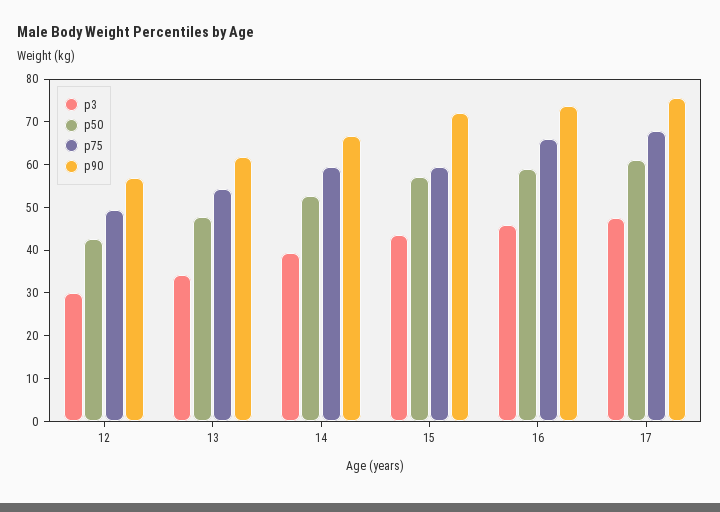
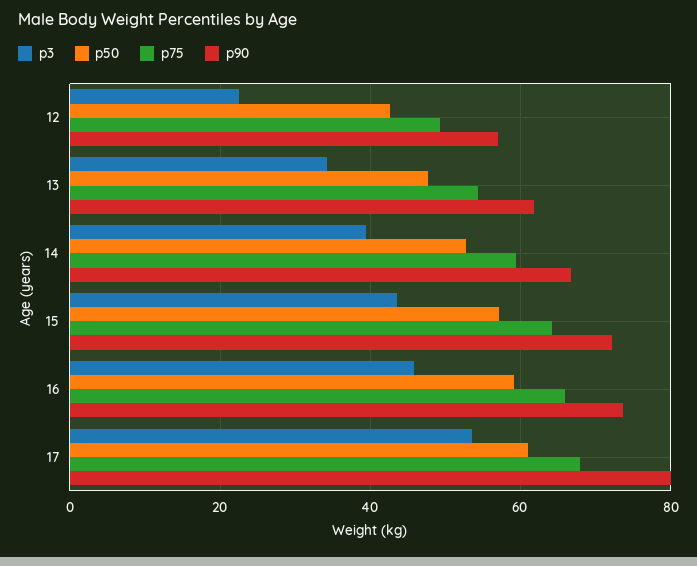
  {
    "p3": {
-     "12": 30,
+     "12": 22,
      "13": 34,
      "14": 40,
      "15": 44,
      "16": 46,
-     "17": 48
+     "17": 54
    },
    "p50": {
      "12": 42,
      "13": 48,
      "14": 52,
      "15": 58,
      "16": 60,
      "17": 62
    },
    "p75": {
      "12": 50,
      "13": 54,
      "14": 60,
-     "15": 60,
+     "15": 64,
      "16": 66,
      "17": 68
    },
    "p90": {
      "12": 58,
      "13": 62,
      "14": 66,
      "15": 72,
      "16": 74,
-     "17": 76
+     "17": 80
    }
  }

